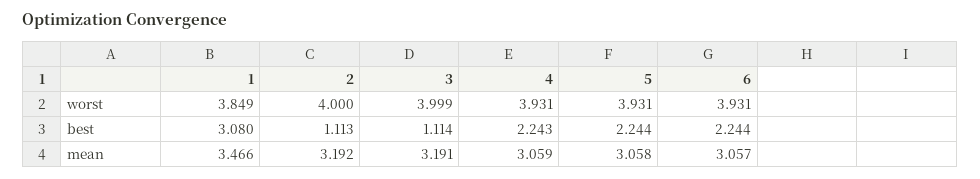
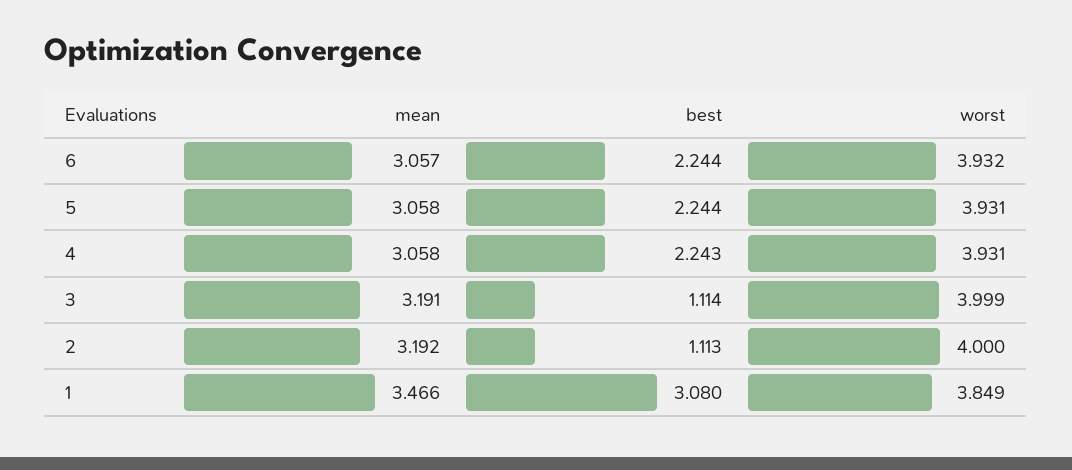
  {
    "1": {
      "worst": 3.849,
      "best": 3.08,
      "mean": 3.466
    },
    "2": {
      "worst": 4,
      "best": 1.113,
      "mean": 3.192
    },
    "3": {
      "worst": 3.999,
      "best": 1.114,
      "mean": 3.191
    },
    "4": {
      "worst": 3.931,
      "best": 2.243,
-     "mean": 3.059
+     "mean": 3.058
    },
    "5": {
      "worst": 3.931,
      "best": 2.244,
      "mean": 3.058
    },
    "6": {
-     "worst": 3.931,
+     "worst": 3.932,
      "best": 2.244,
      "mean": 3.057
    }
  }

